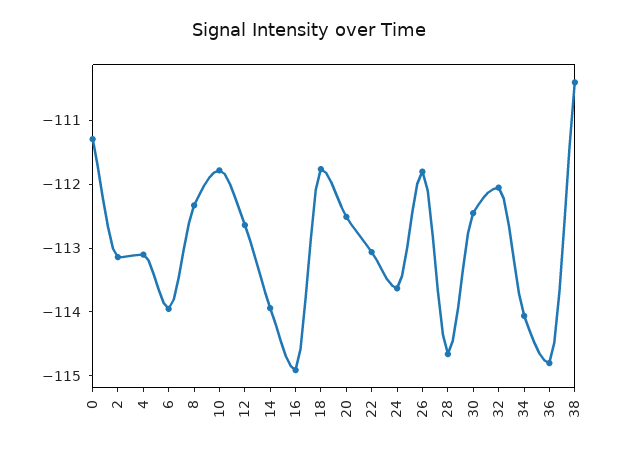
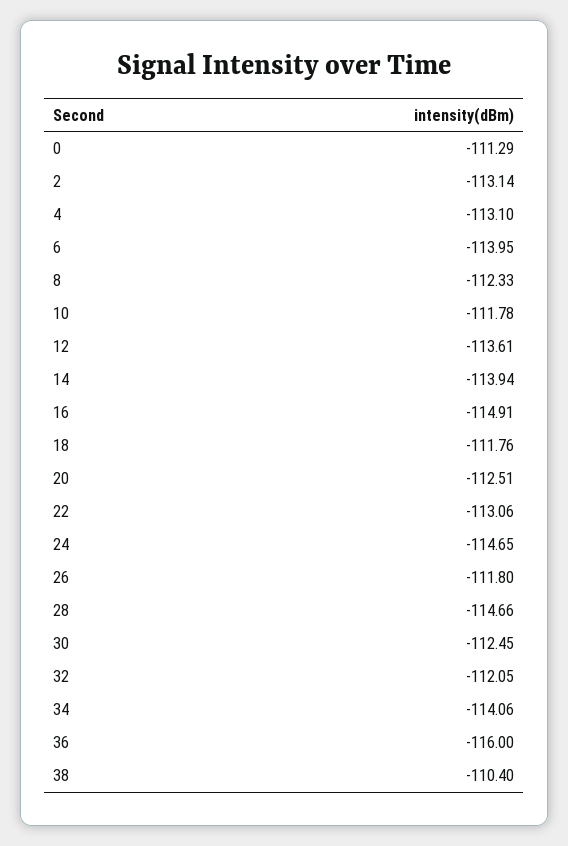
  {
    "0": -111.29,
    "2": -113.14,
    "4": -113.1,
    "6": -113.95,
    "8": -112.33,
    "10": -111.78,
-   "12": -112.6,
+   "12": -113.61,
    "14": -113.94,
    "16": -114.91,
    "18": -111.76,
    "20": -112.51,
    "22": -113.06,
-   "24": -113.6,
+   "24": -114.65,
    "26": -111.8,
    "28": -114.66,
    "30": -112.45,
    "32": -112.05,
    "34": -114.06,
-   "36": -114.8,
+   "36": -116,
    "38": -110.4
  }

